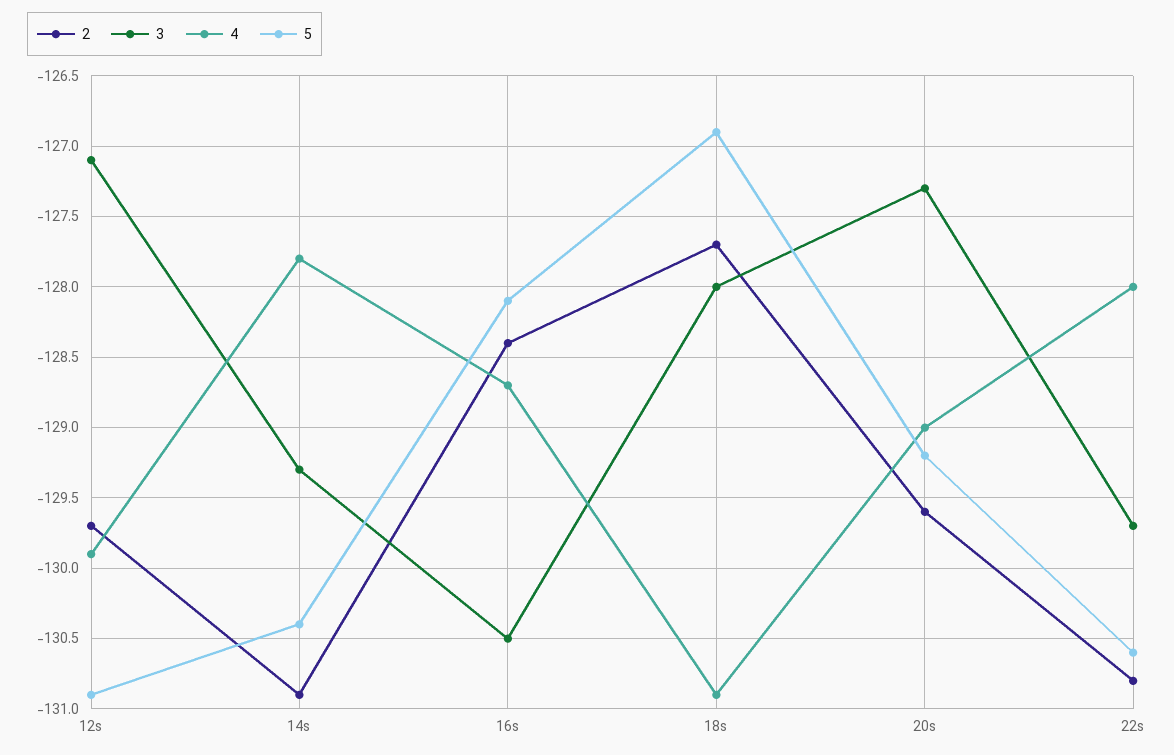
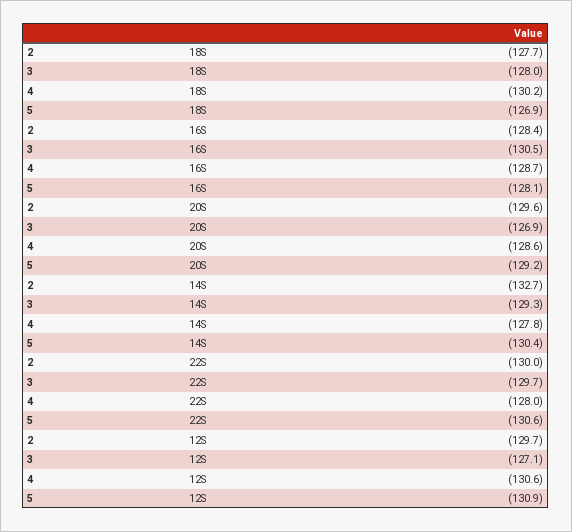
  {
    "2": {
      "12s": -129.7,
-     "14s": -130.9,
+     "14s": -132.7,
      "16s": -128.4,
      "18s": -127.7,
      "20s": -129.6,
-     "22s": -130.8
+     "22s": -130
    },
    "3": {
      "12s": -127.1,
      "14s": -129.3,
      "16s": -130.5,
      "18s": -128,
-     "20s": -127.3,
+     "20s": -126.9,
      "22s": -129.7
    },
    "4": {
-     "12s": -129.9,
+     "12s": -130.6,
      "14s": -127.8,
      "16s": -128.7,
-     "18s": -130.9,
+     "18s": -130.2,
-     "20s": -129,
+     "20s": -128.6,
      "22s": -128
    },
    "5": {
      "12s": -130.9,
      "14s": -130.4,
      "16s": -128.1,
      "18s": -126.9,
      "20s": -129.2,
      "22s": -130.6
    }
  }

